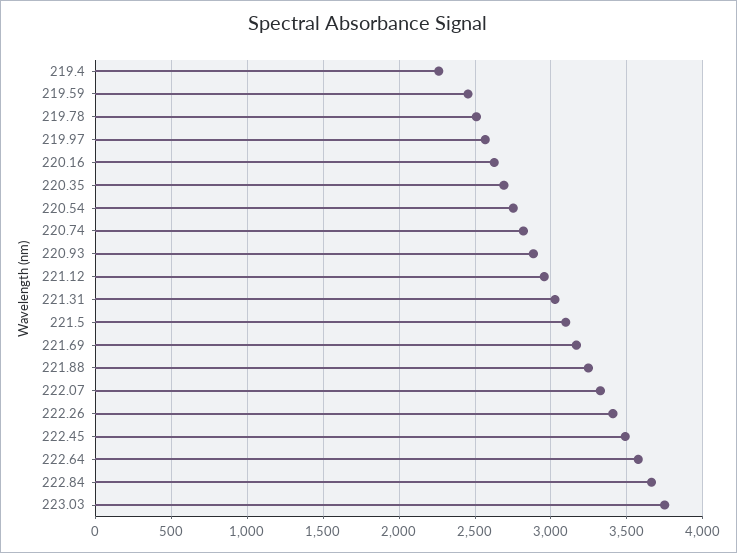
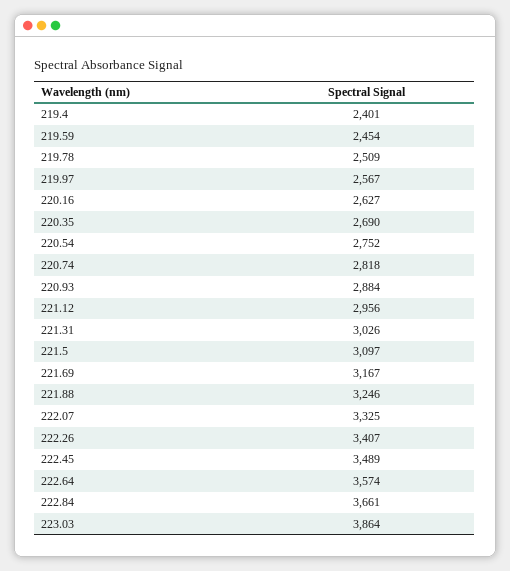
  {
-   "219.4": 2250,
+   "219.4": 2401,
    "219.59": 2454,
    "219.78": 2509,
    "219.97": 2567,
    "220.16": 2627,
    "220.35": 2690,
    "220.54": 2752,
    "220.74": 2818,
    "220.93": 2884,
    "221.12": 2956,
    "221.31": 3026,
    "221.5": 3097,
    "221.69": 3167,
    "221.88": 3246,
    "222.07": 3325,
    "222.26": 3407,
    "222.45": 3489,
    "222.64": 3574,
    "222.84": 3661,
-   "223.03": 3750
+   "223.03": 3864
  }

